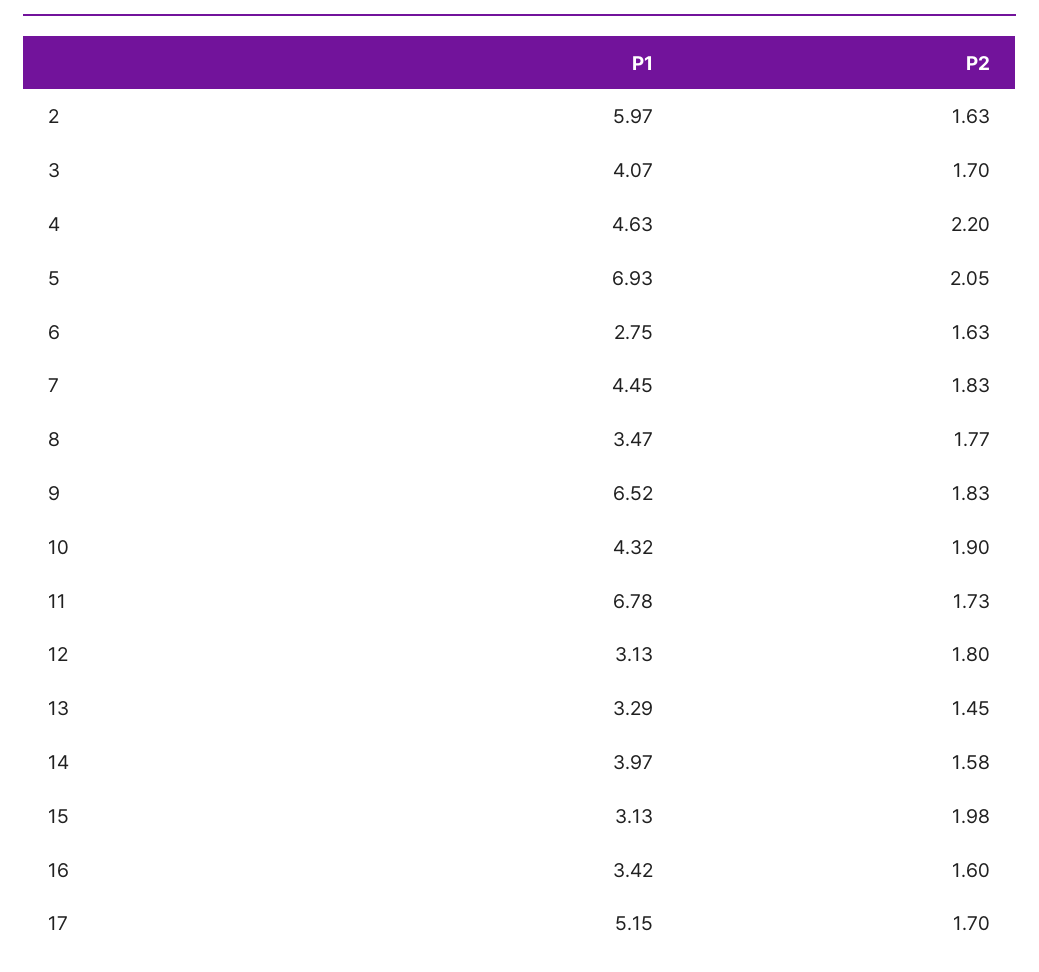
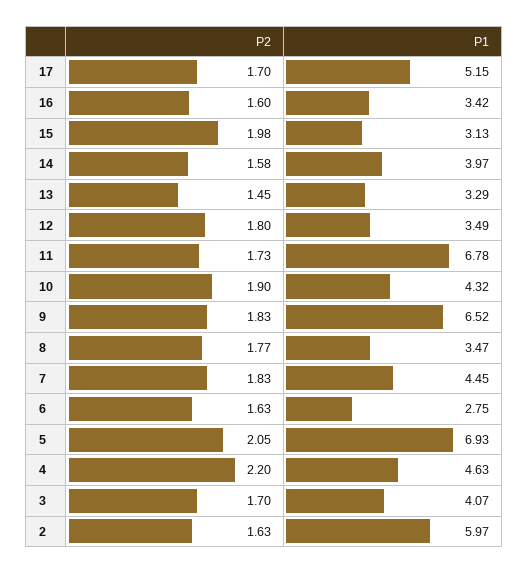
  {
    "P1": {
      "2": 5.97,
      "3": 4.07,
      "4": 4.63,
      "5": 6.93,
      "6": 2.75,
      "7": 4.45,
      "8": 3.47,
      "9": 6.52,
      "10": 4.32,
      "11": 6.78,
-     "12": 3.13,
+     "12": 3.49,
      "13": 3.29,
      "14": 3.97,
      "15": 3.13,
      "16": 3.42,
      "17": 5.15
    },
    "P2": {
      "2": 1.63,
      "3": 1.7,
      "4": 2.2,
      "5": 2.05,
      "6": 1.63,
      "7": 1.83,
      "8": 1.77,
      "9": 1.83,
      "10": 1.9,
      "11": 1.73,
      "12": 1.8,
      "13": 1.45,
      "14": 1.58,
      "15": 1.98,
      "16": 1.6,
      "17": 1.7
    }
  }

